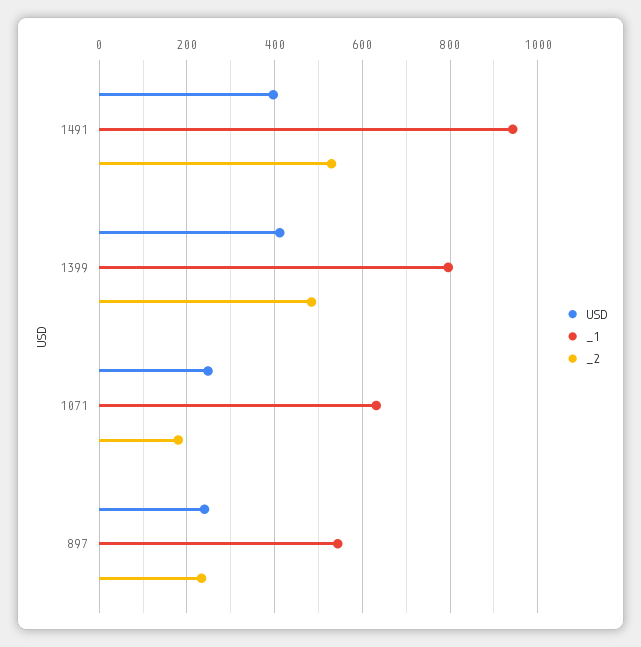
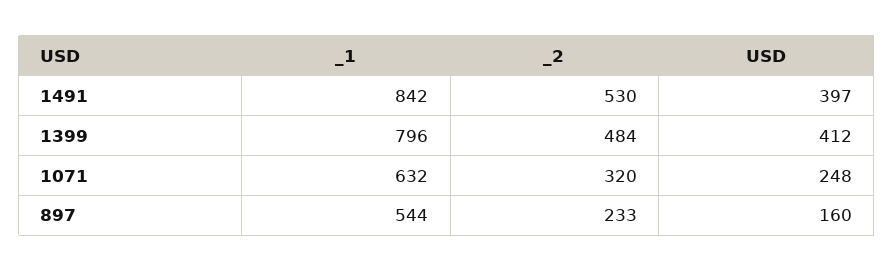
  {
    "USD": {
      "1491": 397,
      "1399": 412,
      "1071": 248,
-     "897": 240
+     "897": 160
    },
    "_1": {
-     "1491": 940,
+     "1491": 842,
      "1399": 796,
      "1071": 632,
      "897": 544
    },
    "_2": {
      "1491": 530,
      "1399": 484,
-     "1071": 180,
+     "1071": 320,
      "897": 233
    }
  }

